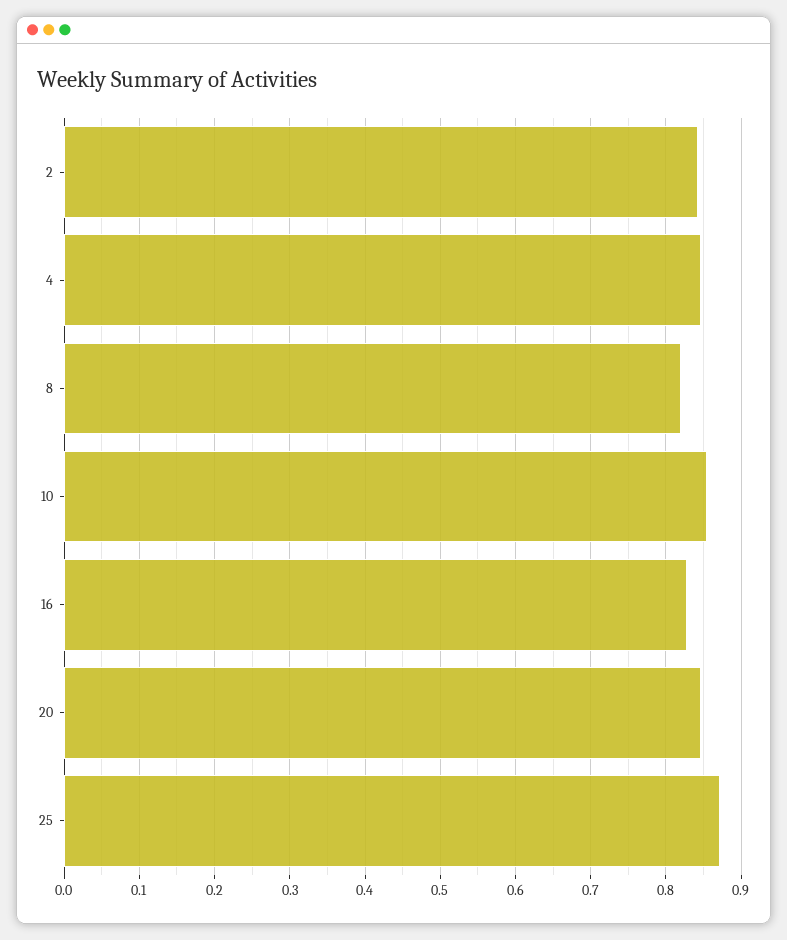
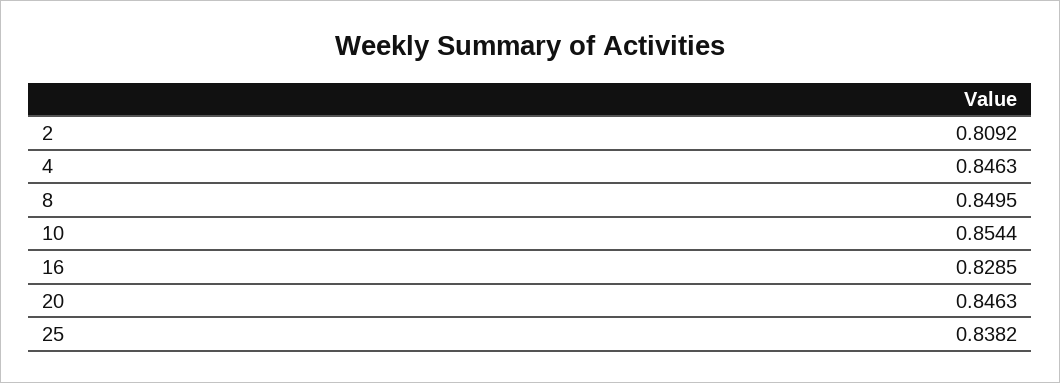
  {
-   "2": 0.84,
+   "2": 0.8092,
    "4": 0.8463,
-   "8": 0.82,
+   "8": 0.8495,
    "10": 0.8544,
    "16": 0.8285,
    "20": 0.8463,
-   "25": 0.87
+   "25": 0.8382
  }

